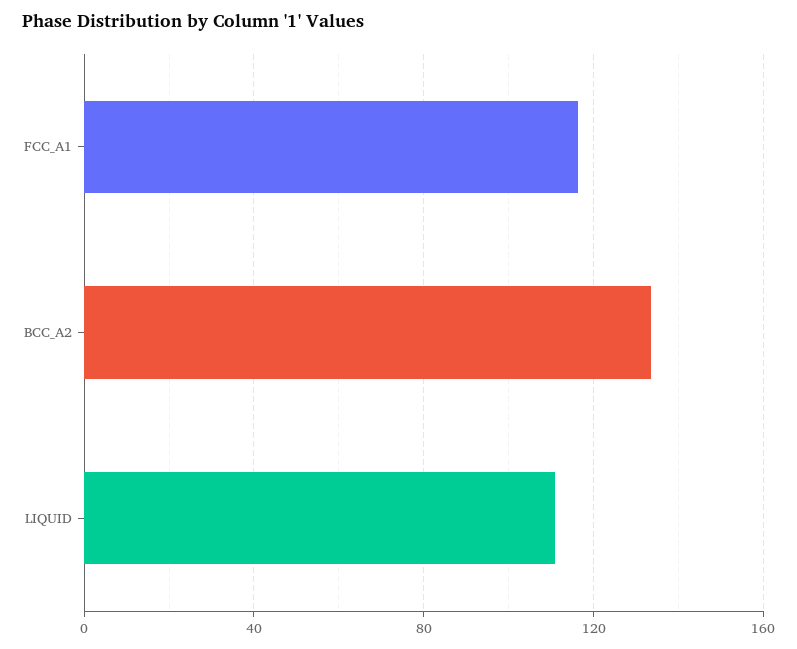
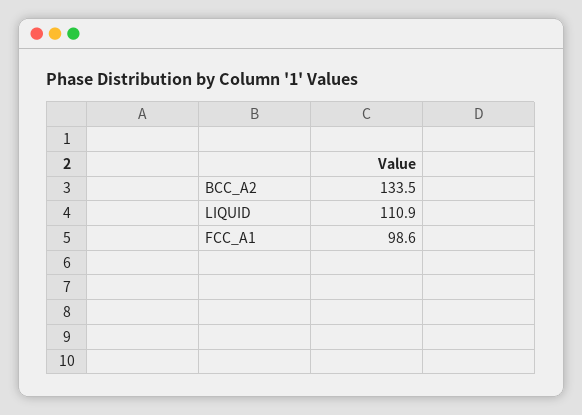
  {
-   "FCC_A1": 115,
+   "FCC_A1": 98.6,
    "BCC_A2": 133.5,
    "LIQUID": 110.9
  }

